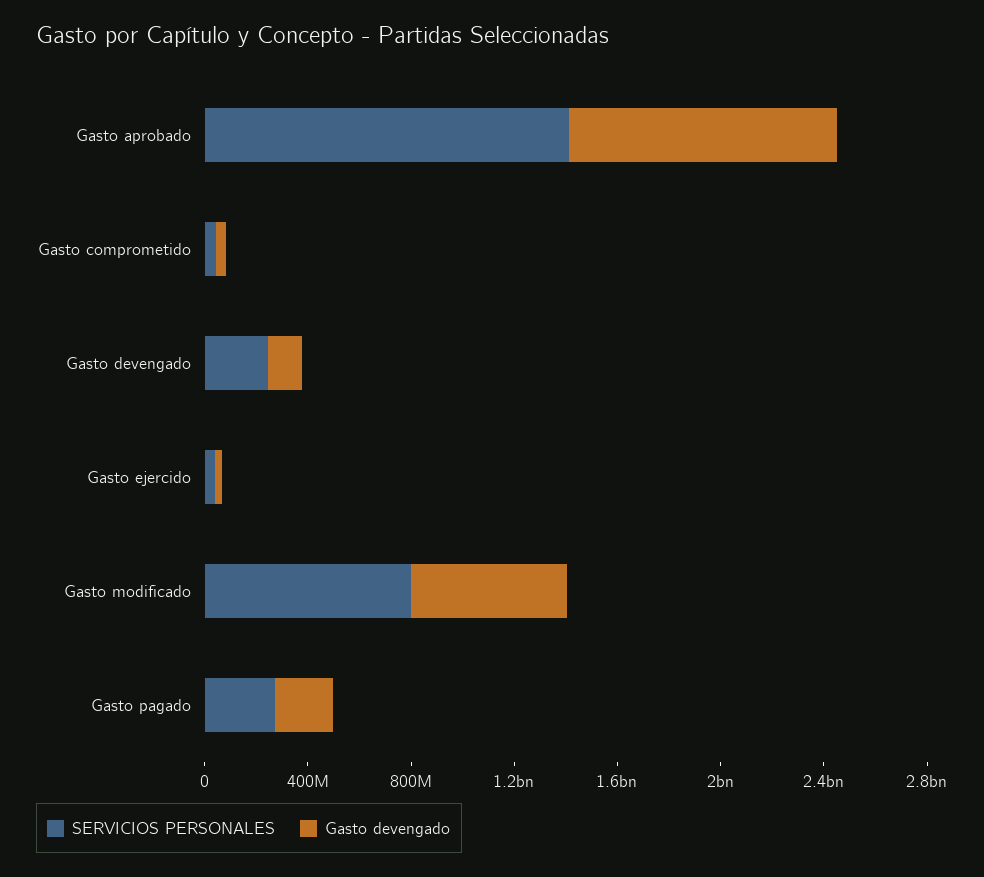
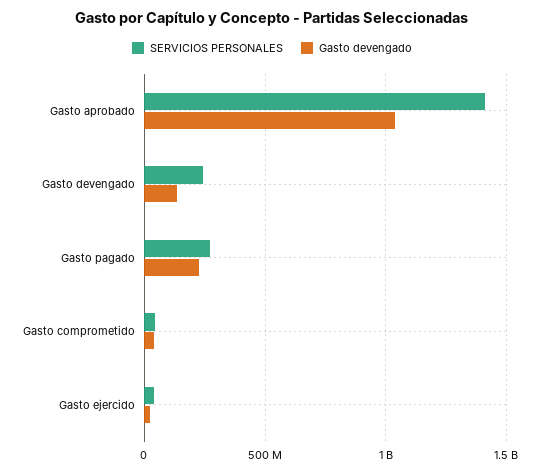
  {
    "SERVICIOS PERSONALES": {
      "Gasto aprobado": 1400000000,
      "Gasto comprometido": 50000000,
      "Gasto devengado": 250000000,
      "Gasto ejercido": 50000000,
-     "Gasto modificado": 800000000,
      "Gasto pagado": 250000000
    },
    "Gasto devengado": {
      "Gasto aprobado": 1050000000,
      "Gasto comprometido": 50000000,
      "Gasto devengado": 150000000,
      "Gasto ejercido": 0,
-     "Gasto modificado": 600000000,
      "Gasto pagado": 200000000
    }
  }

